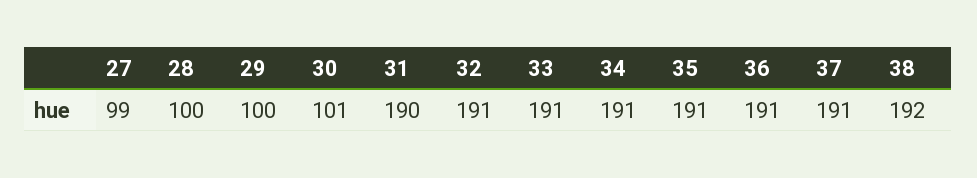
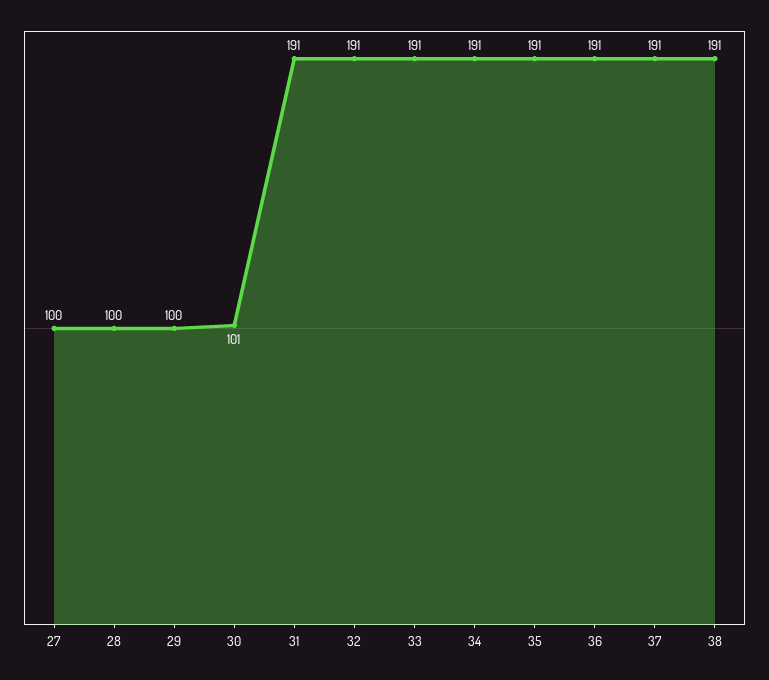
  {
-   "27": 99,
+   "27": 100,
    "28": 100,
    "29": 100,
    "30": 101,
-   "31": 190,
+   "31": 191,
    "32": 191,
    "33": 191,
    "34": 191,
    "35": 191,
    "36": 191,
    "37": 191,
-   "38": 192
+   "38": 191
  }

